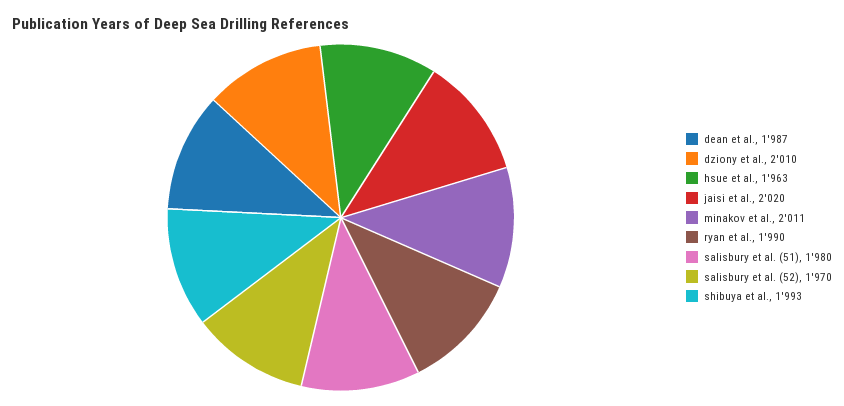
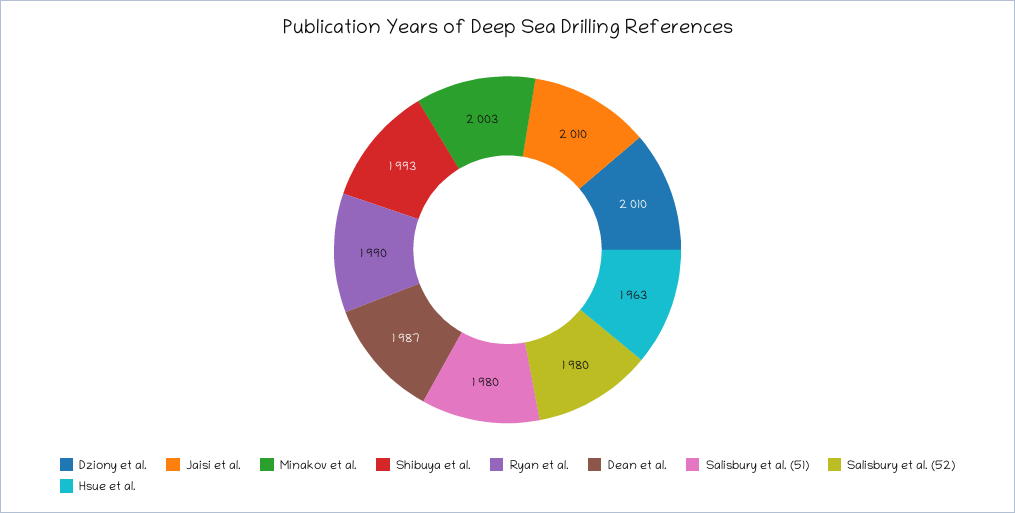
  {
    "dean et al.": 1987,
    "dziony et al.": 2010,
    "hsue et al.": 1963,
-   "jaisi et al.": 2020,
+   "jaisi et al.": 2010,
-   "minakov et al.": 2011,
+   "minakov et al.": 2003,
    "ryan et al.": 1990,
    "salisbury et al. (51)": 1980,
-   "salisbury et al. (52)": 1970,
+   "salisbury et al. (52)": 1980,
    "shibuya et al.": 1993
  }

